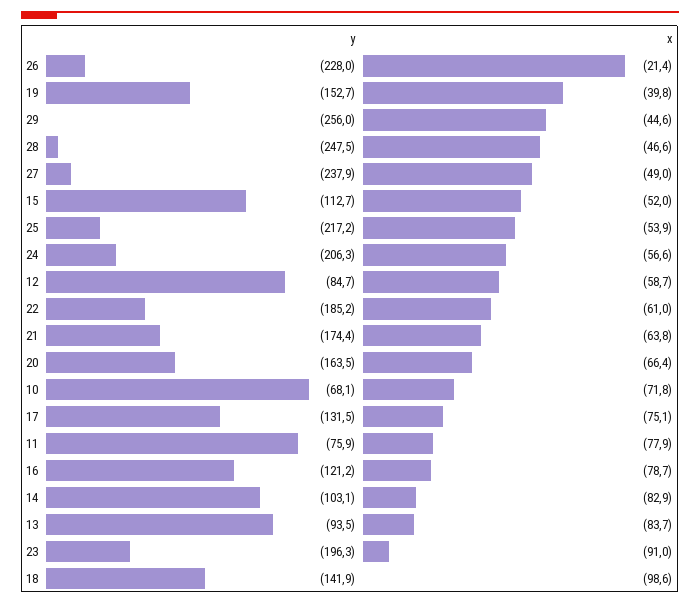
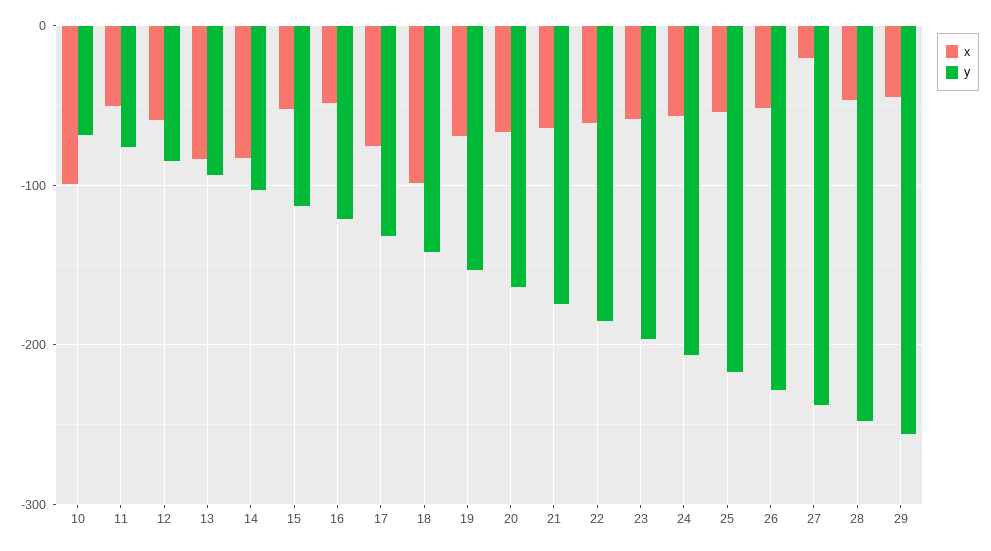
  {
    "y": {
      "26": -228,
      "19": -152.7,
      "29": -256,
      "28": -247.5,
      "27": -237.9,
      "15": -112.7,
      "25": -217.2,
      "24": -206.3,
      "12": -84.7,
      "22": -185.2,
      "21": -174.4,
      "20": -163.5,
      "10": -68.1,
      "17": -131.5,
      "11": -75.9,
      "16": -121.2,
      "14": -103.1,
      "13": -93.5,
      "23": -196.3,
      "18": -141.9
    },
    "x": {
-     "26": -21.4,
+     "26": -50,
-     "19": -39.8,
+     "19": -70,
      "29": -44.6,
      "28": -46.6,
-     "27": -49,
+     "27": -20,
      "15": -52,
      "25": -53.9,
      "24": -56.6,
      "12": -58.7,
      "22": -61,
      "21": -63.8,
      "20": -66.4,
-     "10": -71.8,
+     "10": -100,
      "17": -75.1,
-     "11": -77.9,
+     "11": -50,
-     "16": -78.7,
+     "16": -50,
      "14": -82.9,
      "13": -83.7,
-     "23": -91,
+     "23": -60,
      "18": -98.6
    }
  }

